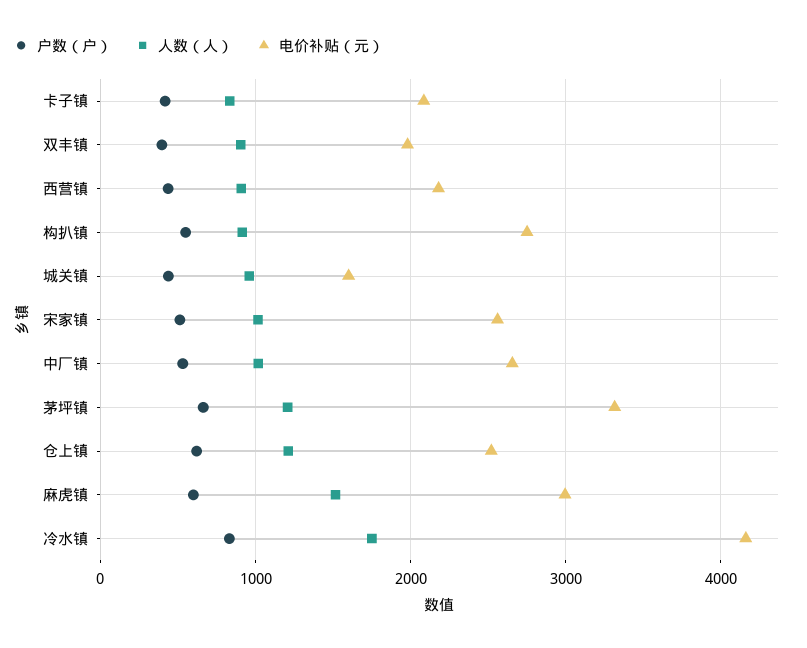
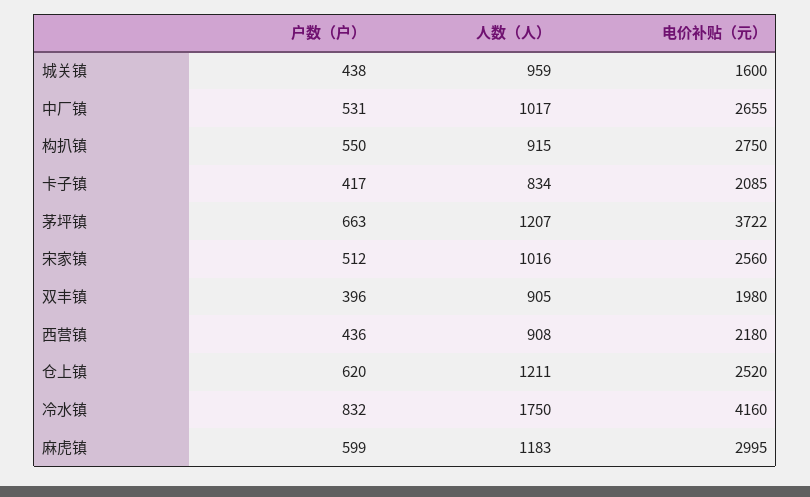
  {
    "户数（户）": {
      "卡子镇": 417,
      "双丰镇": 396,
      "西营镇": 436,
      "构扒镇": 550,
      "城关镇": 438,
      "宋家镇": 512,
      "中厂镇": 531,
      "茅坪镇": 663,
      "仓上镇": 620,
      "麻虎镇": 599,
      "冷水镇": 832
    },
    "人数（人）": {
      "卡子镇": 834,
      "双丰镇": 905,
      "西营镇": 908,
      "构扒镇": 915,
      "城关镇": 959,
      "宋家镇": 1016,
      "中厂镇": 1017,
      "茅坪镇": 1207,
      "仓上镇": 1211,
-     "麻虎镇": 1500,
+     "麻虎镇": 1183,
      "冷水镇": 1750
    },
    "电价补贴（元）": {
      "卡子镇": 2085,
      "双丰镇": 1980,
      "西营镇": 2180,
      "构扒镇": 2750,
      "城关镇": 1600,
      "宋家镇": 2560,
      "中厂镇": 2655,
-     "茅坪镇": 3300,
+     "茅坪镇": 3722,
      "仓上镇": 2520,
      "麻虎镇": 2995,
      "冷水镇": 4160
    }
  }

